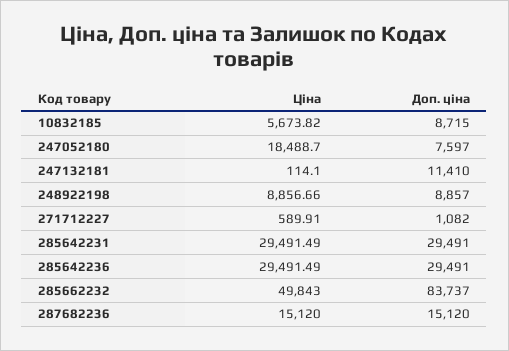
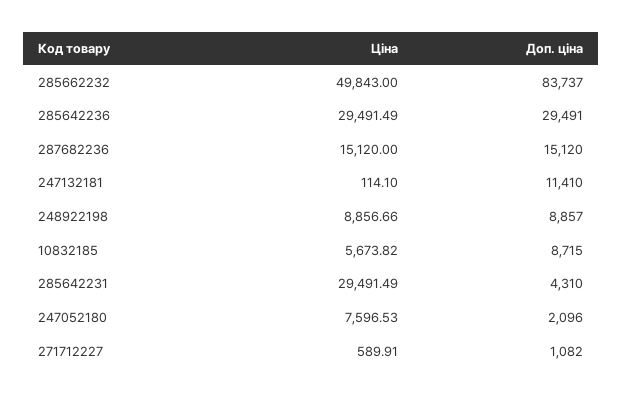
  {
    "Ціна": {
      "10832185": 5673.82,
-     "247052180": 18488.7,
+     "247052180": 7596.53,
      "247132181": 114.1,
      "248922198": 8856.66,
      "271712227": 589.91,
      "285642231": 29491.49,
      "285642236": 29491.49,
      "285662232": 49843,
      "287682236": 15120
    },
    "Доп. ціна": {
      "10832185": 8715,
-     "247052180": 7597,
+     "247052180": 2096,
      "247132181": 11410,
      "248922198": 8857,
      "271712227": 1082,
-     "285642231": 29491,
+     "285642231": 4310,
      "285642236": 29491,
      "285662232": 83737,
      "287682236": 15120
    }
  }

